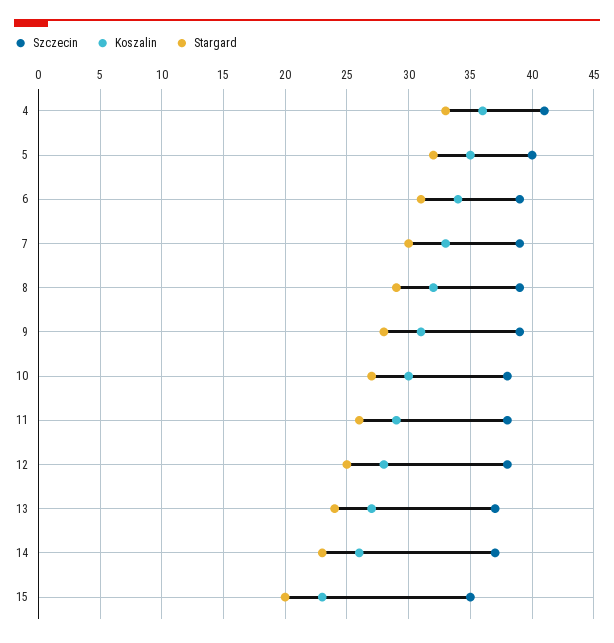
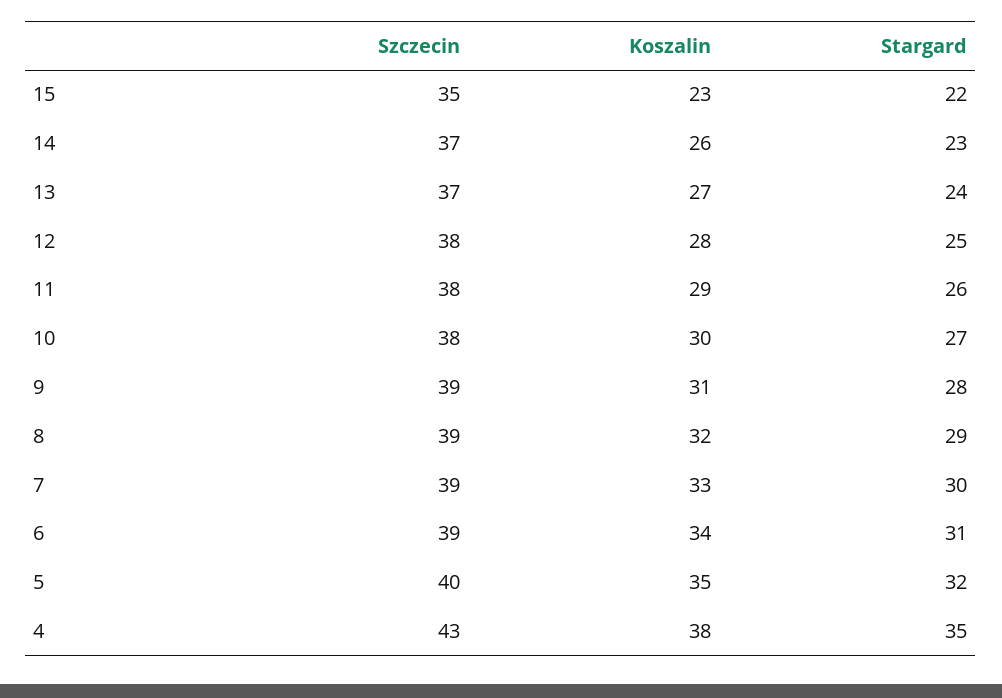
  {
    "Szczecin": {
-     "4": 41,
+     "4": 43,
      "5": 40,
      "6": 39,
      "7": 39,
      "8": 39,
      "9": 39,
      "10": 38,
      "11": 38,
      "12": 38,
      "13": 37,
      "14": 37,
      "15": 35
    },
    "Koszalin": {
-     "4": 36,
+     "4": 38,
      "5": 35,
      "6": 34,
      "7": 33,
      "8": 32,
      "9": 31,
      "10": 30,
      "11": 29,
      "12": 28,
      "13": 27,
      "14": 26,
      "15": 23
    },
    "Stargard": {
-     "4": 33,
+     "4": 35,
      "5": 32,
      "6": 31,
      "7": 30,
      "8": 29,
      "9": 28,
      "10": 27,
      "11": 26,
      "12": 25,
      "13": 24,
      "14": 23,
-     "15": 20
+     "15": 22
    }
  }

